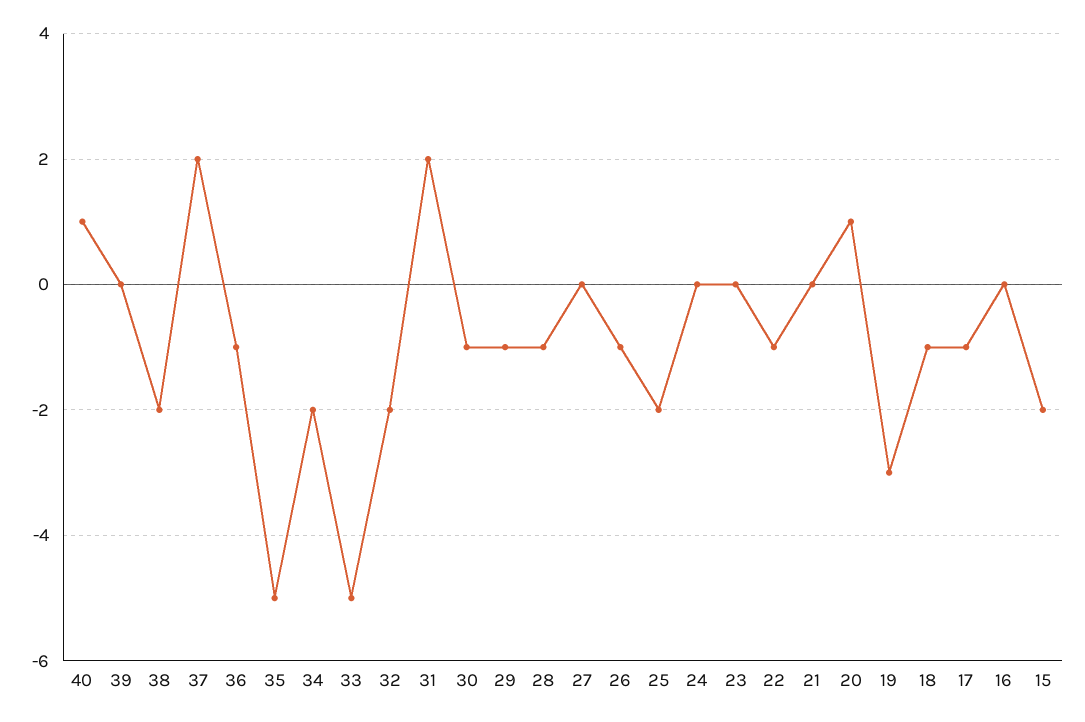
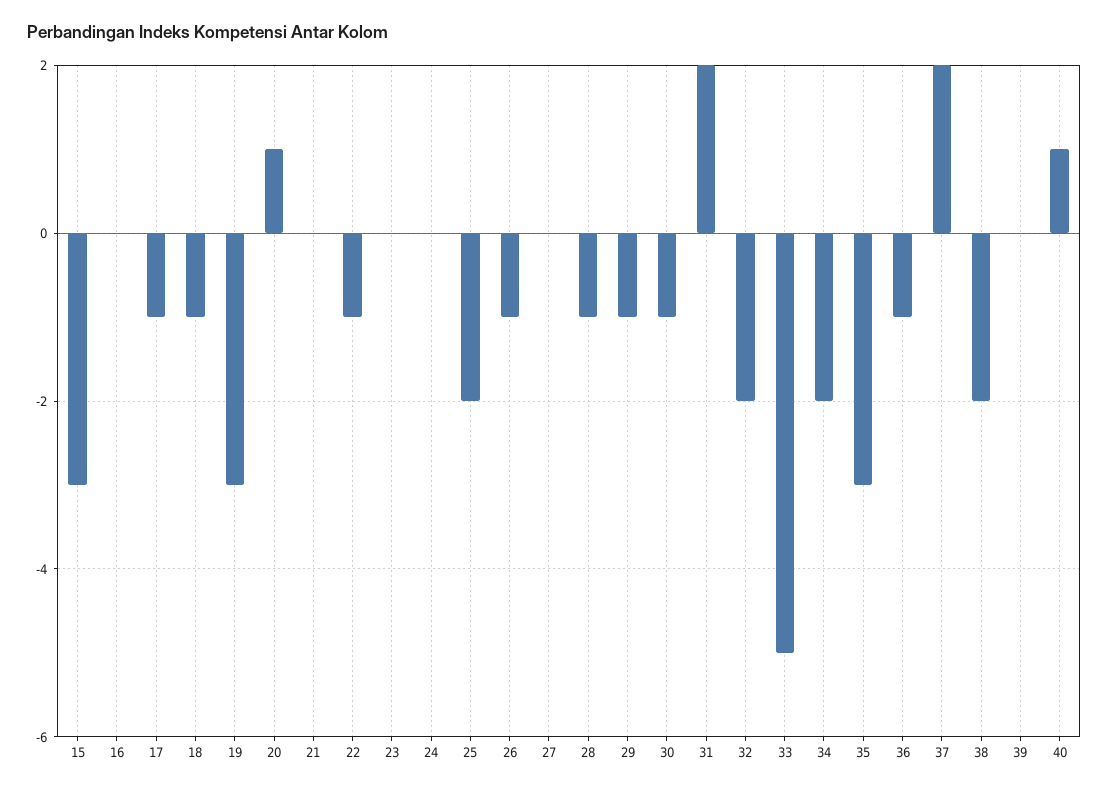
  {
    "40": 1,
    "39": 0,
    "38": -2,
    "37": 2,
    "36": -1,
-   "35": -5,
+   "35": -3,
    "34": -2,
    "33": -5,
    "32": -2,
    "31": 2,
    "30": -1,
    "29": -1,
    "28": -1,
    "27": 0,
    "26": -1,
    "25": -2,
    "24": 0,
    "23": 0,
    "22": -1,
    "21": 0,
    "20": 1,
    "19": -3,
    "18": -1,
    "17": -1,
    "16": 0,
-   "15": -2
+   "15": -3
  }

